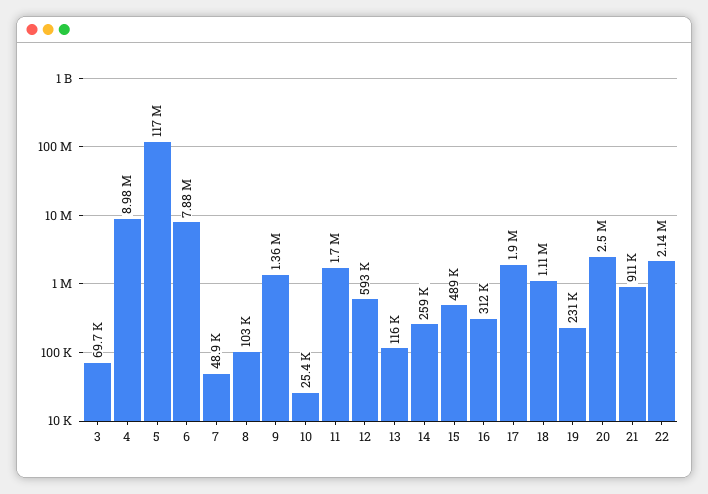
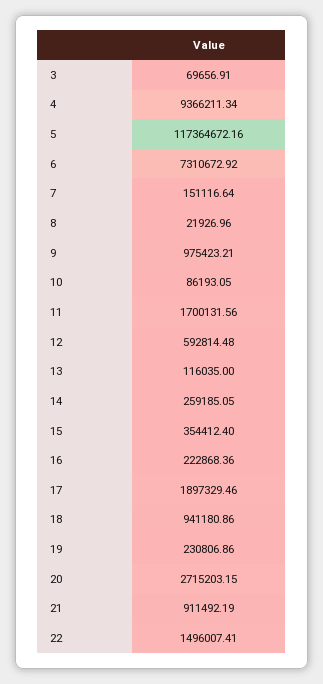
  {
    "3": 69656.91,
-   "4": 8980000,
+   "4": 9366211.34,
    "5": 117364672.16,
-   "6": 7880000,
+   "6": 7310672.92,
-   "7": 48900,
+   "7": 151116.64,
-   "8": 103000,
+   "8": 21926.96,
-   "9": 1360000,
+   "9": 975423.21,
-   "10": 25400,
+   "10": 86193.05,
    "11": 1700131.56,
    "12": 592814.48,
    "13": 116035,
    "14": 259185.05,
-   "15": 489000,
+   "15": 354412.4,
-   "16": 312000,
+   "16": 222868.36,
    "17": 1897329.46,
-   "18": 1110000,
+   "18": 941180.86,
    "19": 230806.86,
-   "20": 2500000,
+   "20": 2715203.15,
    "21": 911492.19,
-   "22": 2140000
+   "22": 1496007.41
  }

